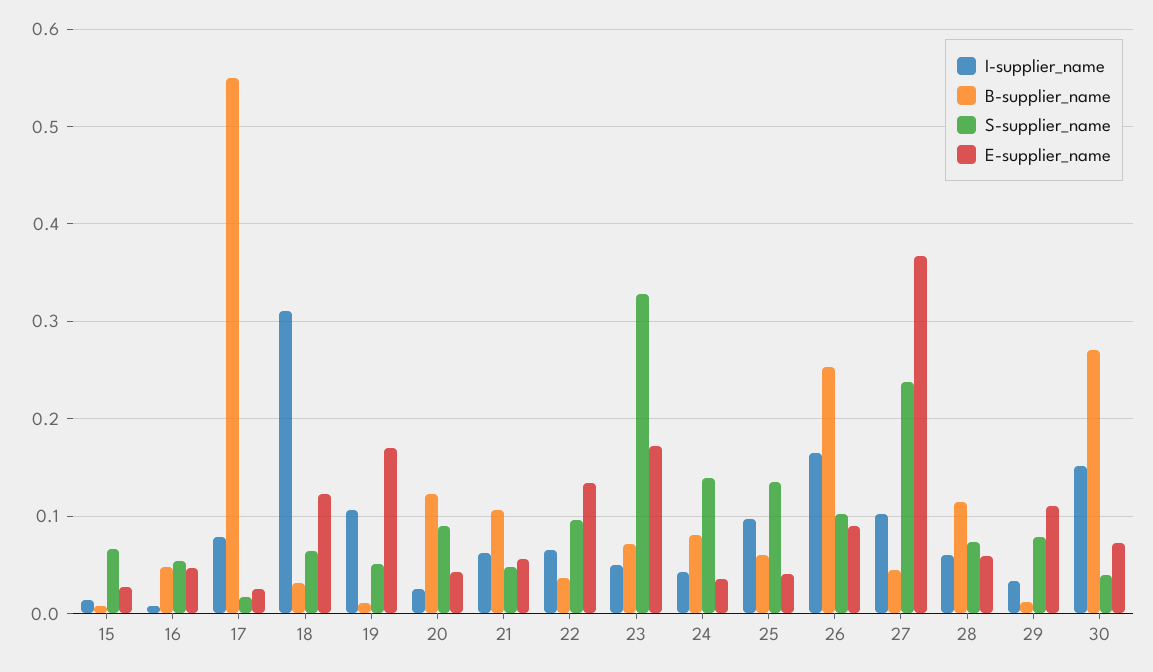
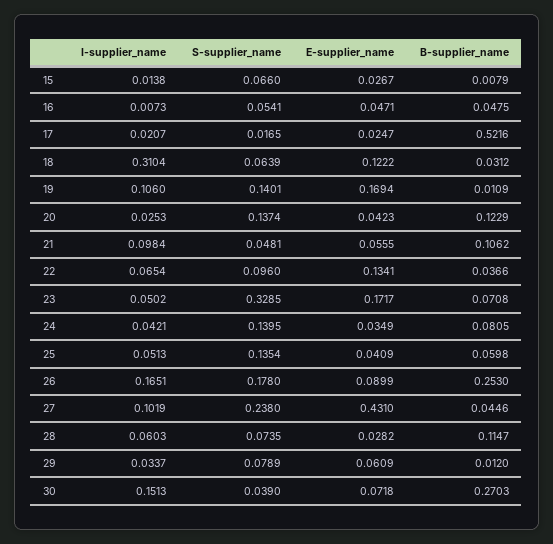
  {
    "I-supplier_name": {
      "15": 0.0138,
      "16": 0.0073,
-     "17": 0.08,
+     "17": 0.0207,
      "18": 0.3104,
      "19": 0.106,
      "20": 0.0253,
-     "21": 0.06,
+     "21": 0.0984,
      "22": 0.0654,
      "23": 0.0502,
      "24": 0.0421,
-     "25": 0.1,
+     "25": 0.0513,
      "26": 0.1651,
      "27": 0.1019,
      "28": 0.0603,
      "29": 0.0337,
      "30": 0.1513
    },
    "B-supplier_name": {
      "15": 0.0079,
      "16": 0.0475,
-     "17": 0.55,
+     "17": 0.5216,
      "18": 0.0312,
      "19": 0.0109,
      "20": 0.1229,
      "21": 0.1062,
      "22": 0.0366,
      "23": 0.0708,
      "24": 0.0805,
      "25": 0.0598,
      "26": 0.253,
      "27": 0.0446,
      "28": 0.1147,
      "29": 0.012,
      "30": 0.2703
    },
    "S-supplier_name": {
      "15": 0.066,
      "16": 0.0541,
      "17": 0.0165,
      "18": 0.0639,
-     "19": 0.05,
+     "19": 0.1401,
-     "20": 0.09,
+     "20": 0.1374,
      "21": 0.0481,
      "22": 0.096,
      "23": 0.3285,
      "24": 0.1395,
      "25": 0.1354,
-     "26": 0.1,
+     "26": 0.178,
      "27": 0.238,
      "28": 0.0735,
      "29": 0.0789,
      "30": 0.039
    },
    "E-supplier_name": {
      "15": 0.0267,
      "16": 0.0471,
      "17": 0.0247,
      "18": 0.1222,
      "19": 0.1694,
      "20": 0.0423,
      "21": 0.0555,
      "22": 0.1341,
      "23": 0.1717,
      "24": 0.0349,
      "25": 0.0409,
      "26": 0.0899,
-     "27": 0.37,
+     "27": 0.431,
-     "28": 0.06,
+     "28": 0.0282,
-     "29": 0.11,
+     "29": 0.0609,
      "30": 0.0718
    }
  }

